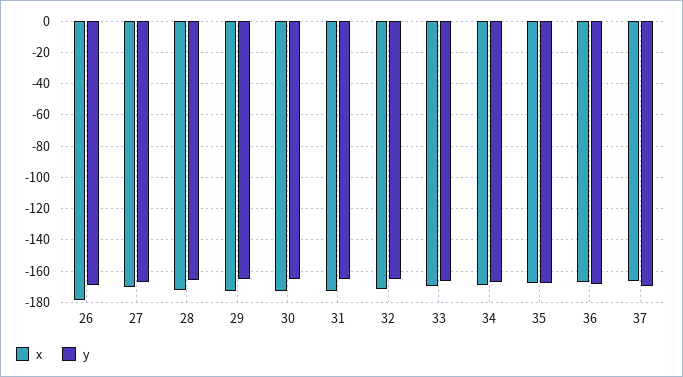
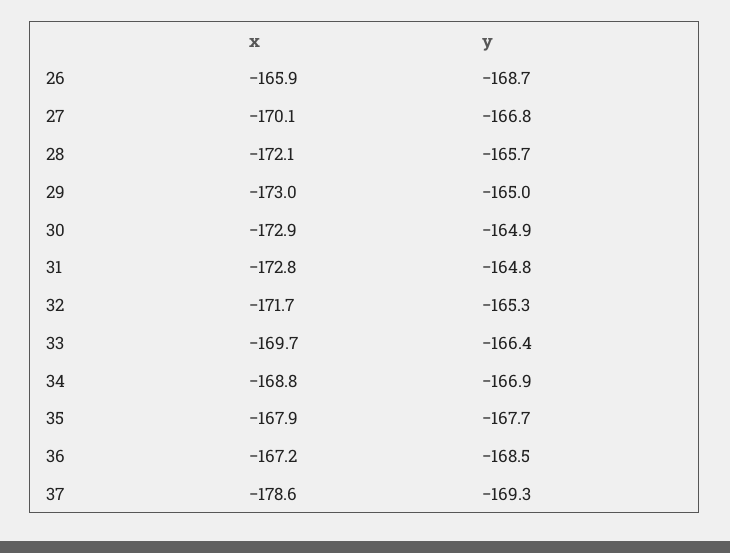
  {
    "x": {
-     "26": -180,
+     "26": -165.9,
      "27": -170.1,
      "28": -172.1,
      "29": -173,
      "30": -172.9,
      "31": -172.8,
      "32": -171.7,
      "33": -169.7,
      "34": -168.8,
      "35": -167.9,
      "36": -167.2,
-     "37": -165
+     "37": -178.6
    },
    "y": {
      "26": -168.7,
      "27": -166.8,
      "28": -165.7,
      "29": -165,
      "30": -164.9,
      "31": -164.8,
      "32": -165.3,
      "33": -166.4,
      "34": -166.9,
      "35": -167.7,
      "36": -168.5,
      "37": -169.3
    }
  }

